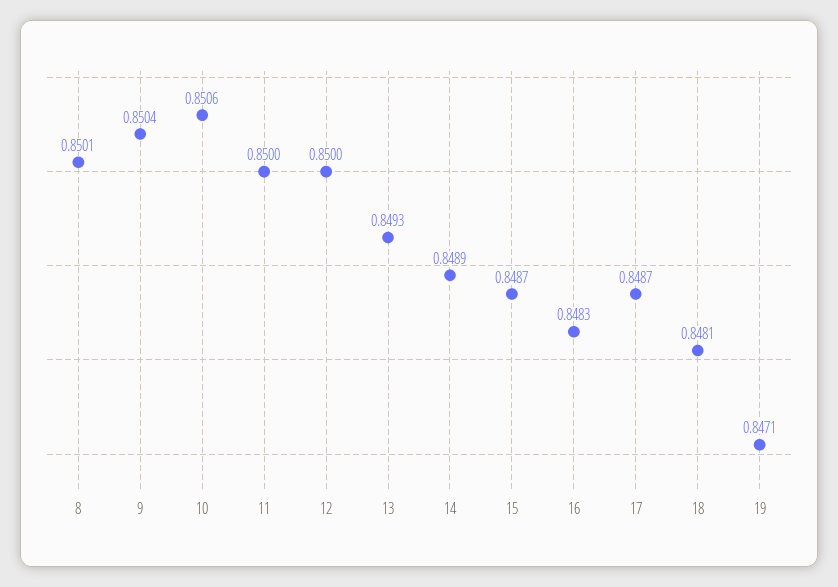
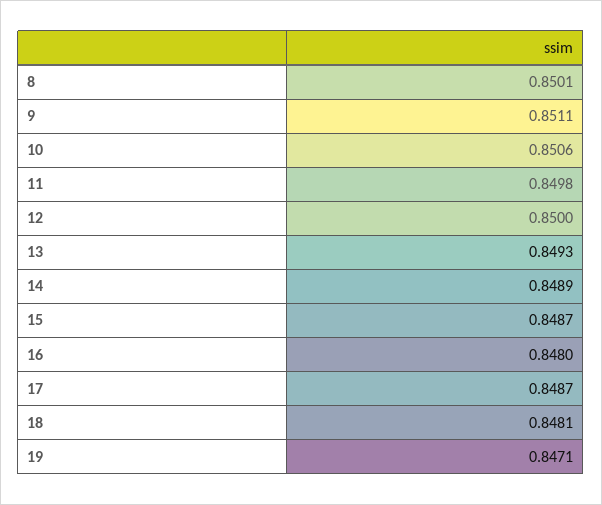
  {
    "8": 0.8501,
-   "9": 0.8504,
+   "9": 0.8511,
    "10": 0.8506,
-   "11": 0.85,
+   "11": 0.8498,
    "12": 0.85,
    "13": 0.8493,
    "14": 0.8489,
    "15": 0.8487,
-   "16": 0.8483,
+   "16": 0.848,
    "17": 0.8487,
    "18": 0.8481,
    "19": 0.8471
  }

